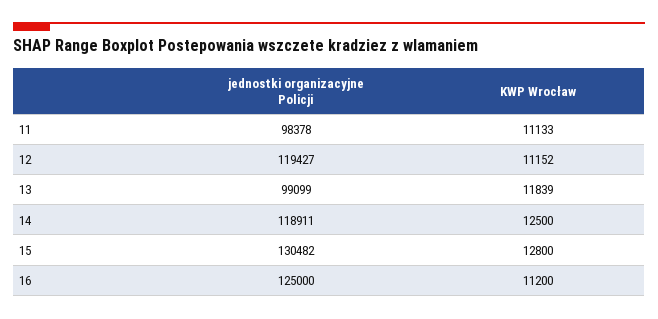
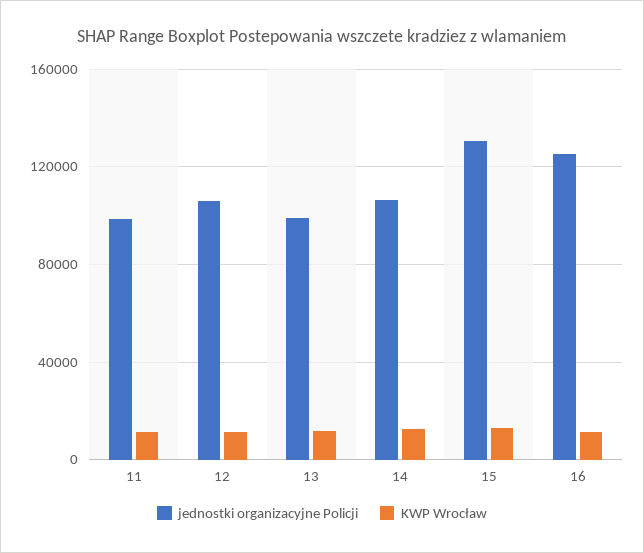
  {
    "jednostki organizacyjne Policji": {
      "11": 98378,
-     "12": 119427,
+     "12": 105000,
      "13": 99099,
-     "14": 118911,
+     "14": 105000,
      "15": 130482,
      "16": 125000
    },
    "KWP Wrocław": {
      "11": 11133,
      "12": 11152,
      "13": 11839,
      "14": 12500,
      "15": 12800,
      "16": 11200
    }
  }

